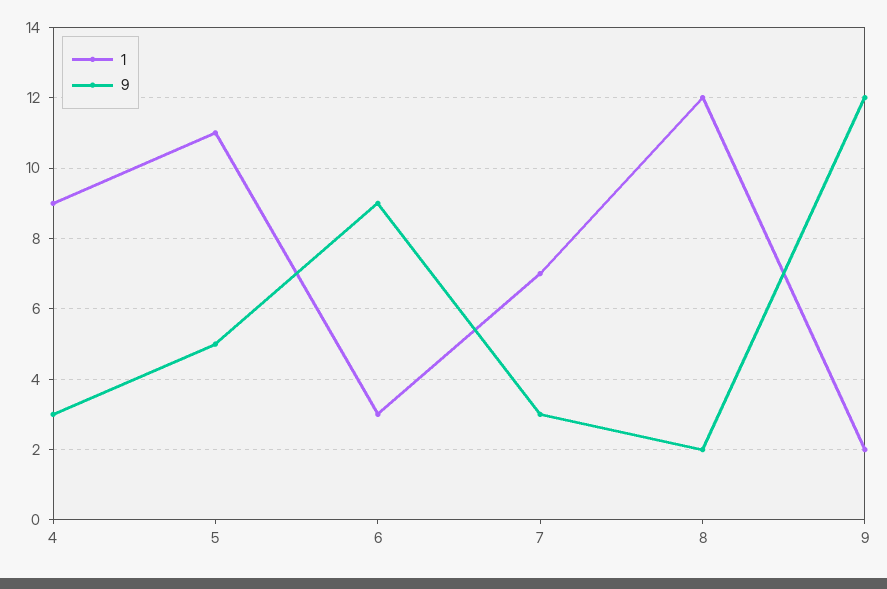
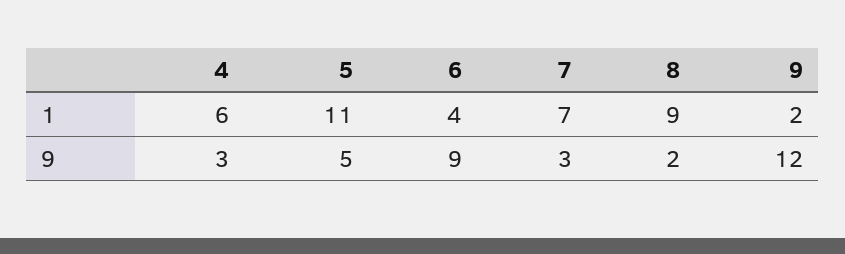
  {
    "1": {
-     "4": 9,
+     "4": 6,
      "5": 11,
-     "6": 3,
+     "6": 4,
      "7": 7,
-     "8": 12,
+     "8": 9,
      "9": 2
    },
    "9": {
      "4": 3,
      "5": 5,
      "6": 9,
      "7": 3,
      "8": 2,
      "9": 12
    }
  }

